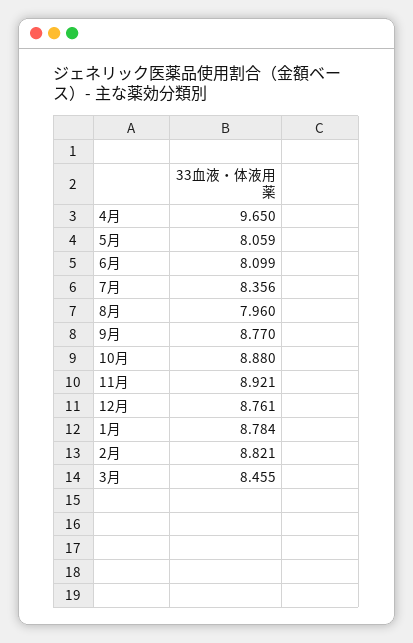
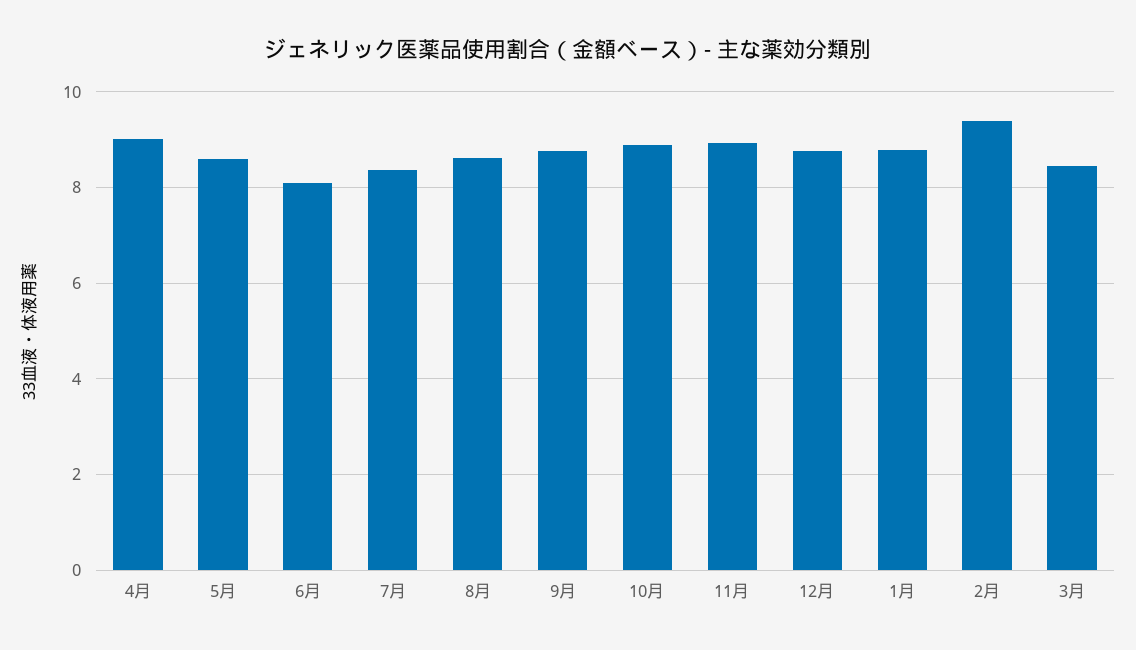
  {
-   "4月": 9.65,
+   "4月": 9,
-   "5月": 8.059,
+   "5月": 8.6,
    "6月": 8.099,
    "7月": 8.356,
-   "8月": 7.96,
+   "8月": 8.6,
    "9月": 8.77,
    "10月": 8.88,
    "11月": 8.921,
    "12月": 8.761,
    "1月": 8.784,
-   "2月": 8.821,
+   "2月": 9.4,
    "3月": 8.455
  }

